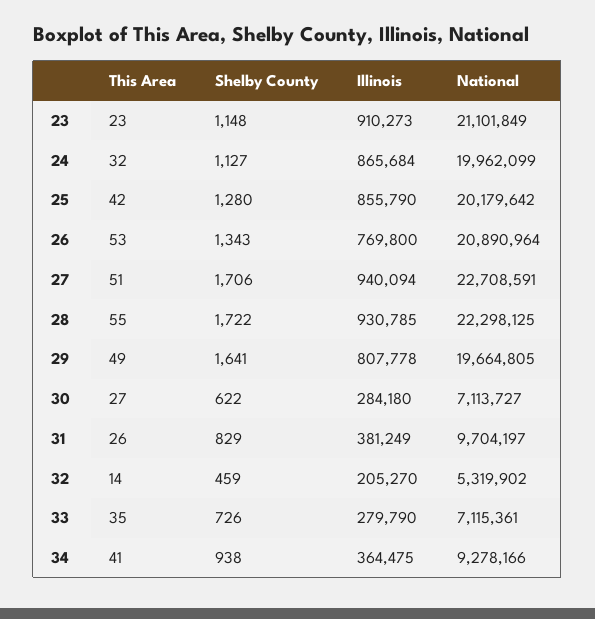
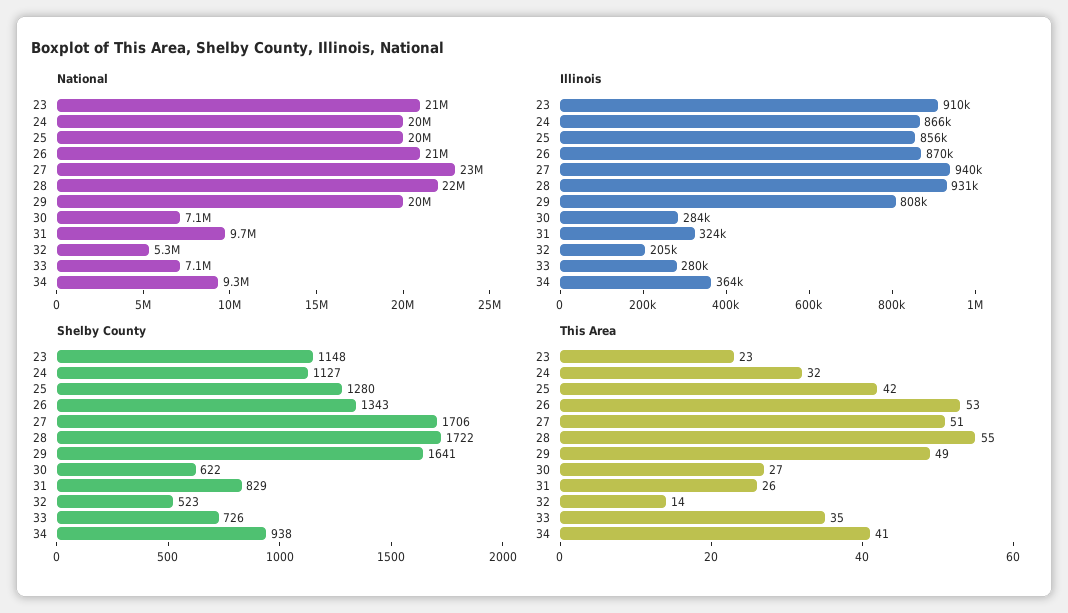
  {
    "This Area": {
      "23": 23,
      "24": 32,
      "25": 42,
      "26": 53,
      "27": 51,
      "28": 55,
      "29": 49,
      "30": 27,
      "31": 26,
      "32": 14,
      "33": 35,
      "34": 41
    },
    "Shelby County": {
      "23": 1148,
      "24": 1127,
      "25": 1280,
      "26": 1343,
      "27": 1706,
      "28": 1722,
      "29": 1641,
      "30": 622,
      "31": 829,
-     "32": 459,
+     "32": 523,
      "33": 726,
      "34": 938
    },
    "Illinois": {
      "23": 910273,
      "24": 865684,
      "25": 855790,
-     "26": 769800,
+     "26": 870000,
      "27": 940094,
      "28": 930785,
      "29": 807778,
      "30": 284180,
-     "31": 381249,
+     "31": 324000,
      "32": 205270,
      "33": 279790,
      "34": 364475
    },
    "National": {
      "23": 21101849,
      "24": 19962099,
      "25": 20179642,
      "26": 20890964,
      "27": 22708591,
      "28": 22298125,
      "29": 19664805,
      "30": 7113727,
      "31": 9704197,
      "32": 5319902,
      "33": 7115361,
      "34": 9278166
    }
  }

